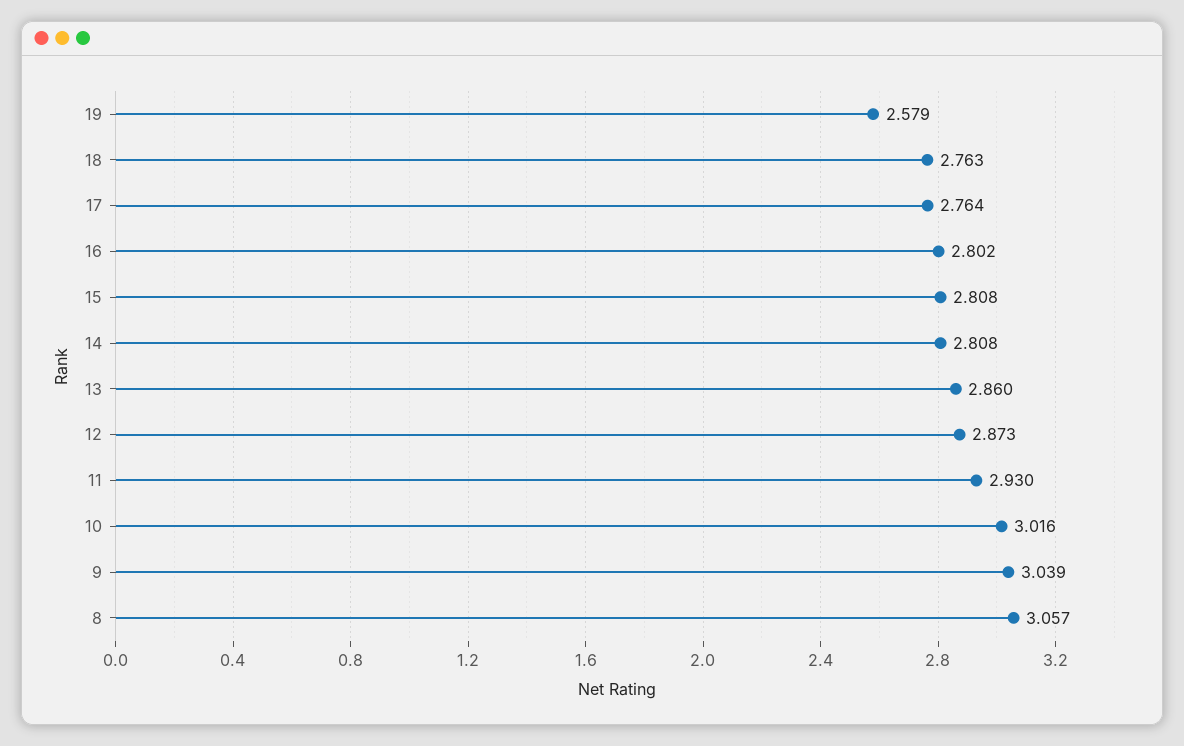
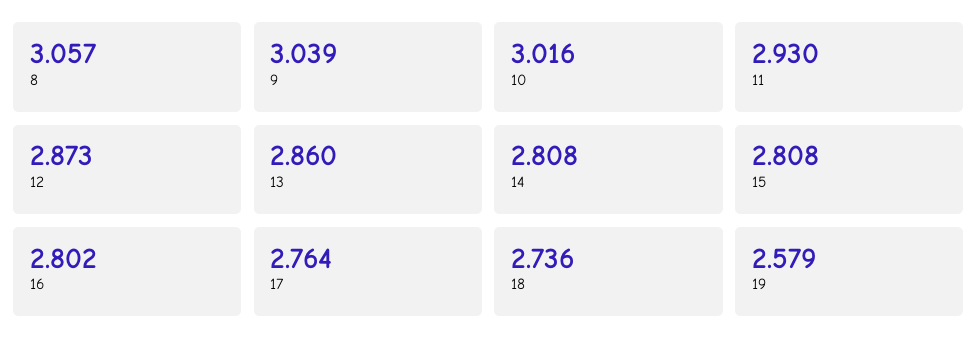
  {
    "19": 2.579,
-   "18": 2.763,
+   "18": 2.736,
    "17": 2.764,
    "16": 2.802,
    "15": 2.808,
    "14": 2.808,
    "13": 2.86,
    "12": 2.873,
    "11": 2.93,
    "10": 3.016,
    "9": 3.039,
    "8": 3.057
  }

